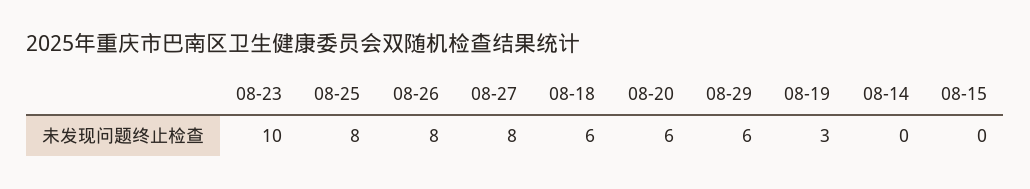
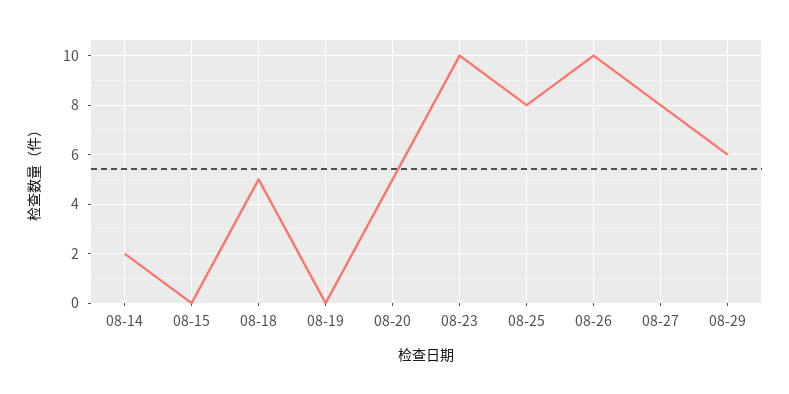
  {
    "08-23": 10,
    "08-25": 8,
-   "08-26": 8,
+   "08-26": 10,
    "08-27": 8,
-   "08-18": 6,
+   "08-18": 5,
-   "08-20": 6,
+   "08-20": 5,
    "08-29": 6,
-   "08-19": 3,
+   "08-19": 0,
-   "08-14": 0,
+   "08-14": 2,
    "08-15": 0
  }

